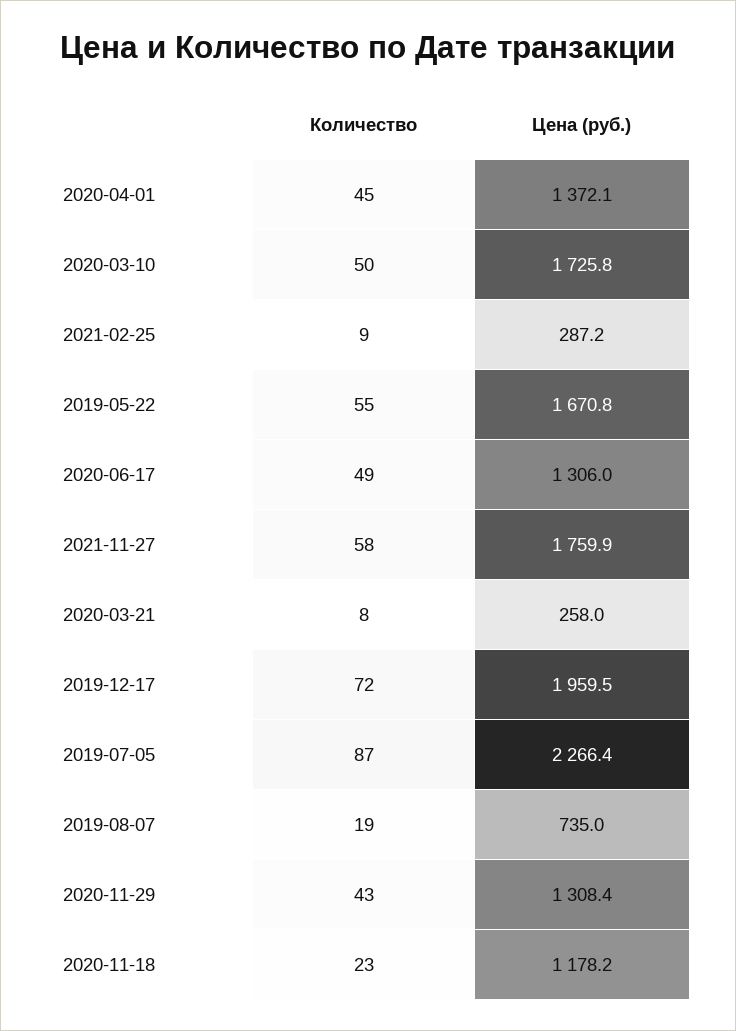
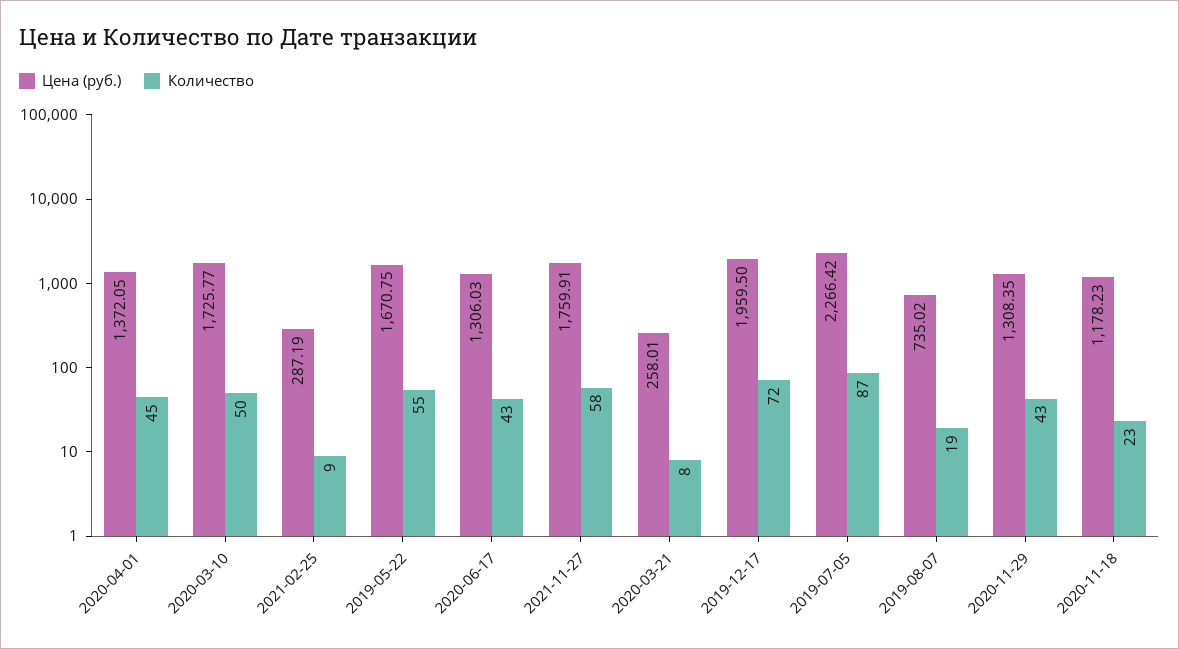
  {
    "Количество": {
      "2020-04-01": 45,
      "2020-03-10": 50,
      "2021-02-25": 9,
      "2019-05-22": 55,
-     "2020-06-17": 49,
+     "2020-06-17": 43,
      "2021-11-27": 58,
      "2020-03-21": 8,
      "2019-12-17": 72,
      "2019-07-05": 87,
      "2019-08-07": 19,
      "2020-11-29": 43,
      "2020-11-18": 23
    },
    "Цена (руб.)": {
      "2020-04-01": 1372.05,
      "2020-03-10": 1725.77,
      "2021-02-25": 287.19,
      "2019-05-22": 1670.75,
      "2020-06-17": 1306.03,
      "2021-11-27": 1759.91,
      "2020-03-21": 258.01,
      "2019-12-17": 1959.5,
      "2019-07-05": 2266.42,
      "2019-08-07": 735.02,
      "2020-11-29": 1308.35,
      "2020-11-18": 1178.23
    }
  }

